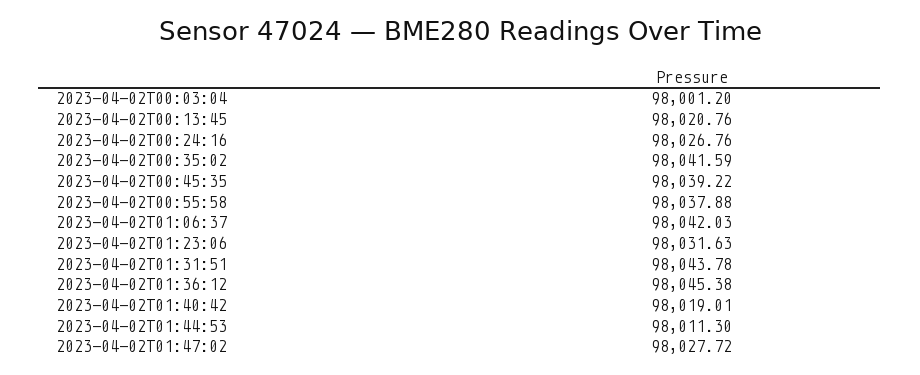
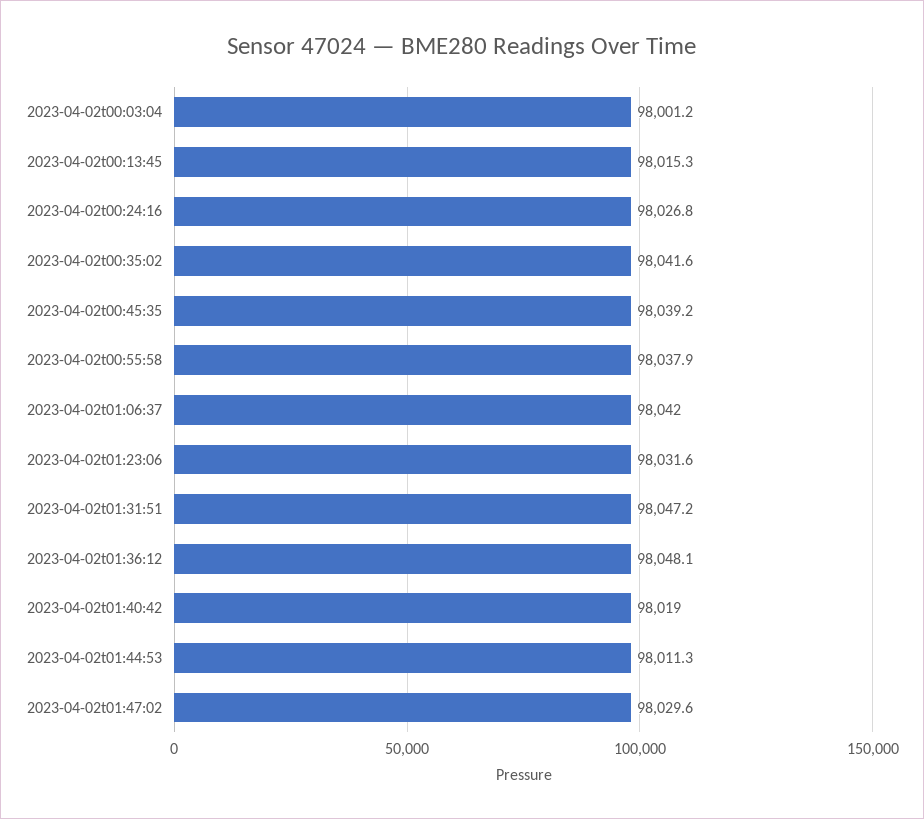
  {
    "2023-04-02T00:03:04": 98001.2,
-   "2023-04-02T00:13:45": 98020.76,
+   "2023-04-02T00:13:45": 98015.3,
    "2023-04-02T00:24:16": 98026.76,
    "2023-04-02T00:35:02": 98041.59,
    "2023-04-02T00:45:35": 98039.22,
    "2023-04-02T00:55:58": 98037.88,
    "2023-04-02T01:06:37": 98042.03,
    "2023-04-02T01:23:06": 98031.63,
-   "2023-04-02T01:31:51": 98043.78,
+   "2023-04-02T01:31:51": 98047.2,
-   "2023-04-02T01:36:12": 98045.38,
+   "2023-04-02T01:36:12": 98048.1,
    "2023-04-02T01:40:42": 98019.01,
    "2023-04-02T01:44:53": 98011.3,
-   "2023-04-02T01:47:02": 98027.72
+   "2023-04-02T01:47:02": 98029.6
  }

